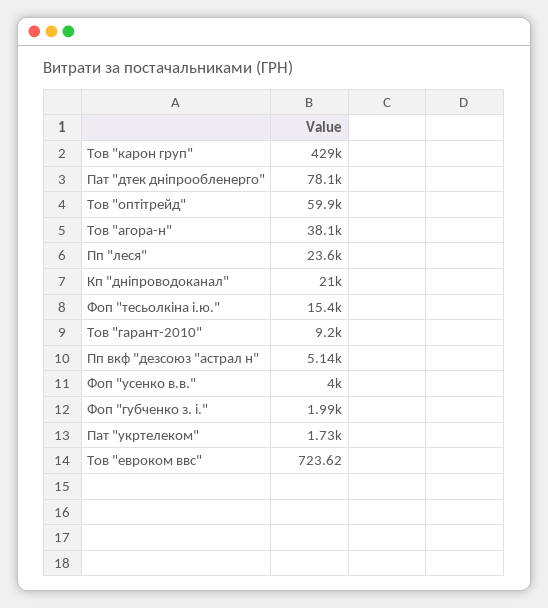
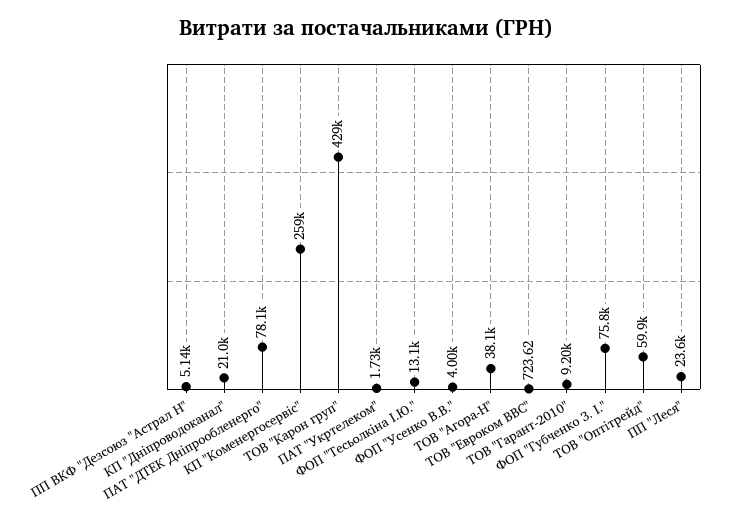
  {
    "Тов \"карон груп\"": 429000,
    "Пат \"дтек дніпрообленерго\"": 78100,
    "Тов \"оптітрейд\"": 59900,
    "Тов \"агора-н\"": 38100,
    "Пп \"леся\"": 23600,
    "Кп \"дніпроводоканал\"": 21000,
-   "Фоп \"тесьолкіна і.ю.\"": 15400,
+   "Фоп \"тесьолкіна і.ю.\"": 13100,
    "Тов \"гарант-2010\"": 9200,
    "Пп вкф \"дезсоюз \"астрал н\"": 5140,
    "Фоп \"усенко в.в.\"": 4000,
-   "Фоп \"губченко з. і.\"": 1990,
+   "Фоп \"губченко з. і.\"": 75800,
    "Пат \"укртелеком\"": 1730,
-   "Тов \"евроком ввс\"": 723.62
+   "Тов \"евроком ввс\"": 723.62,
+   "КП \"Коменергосервіс\"": 259000
  }

